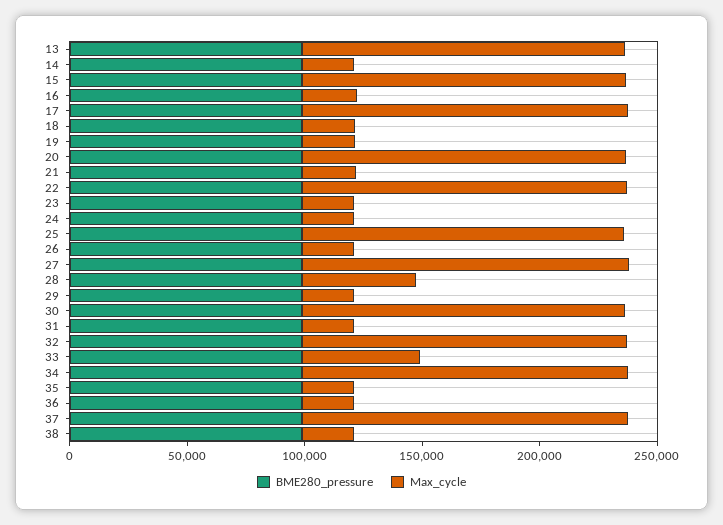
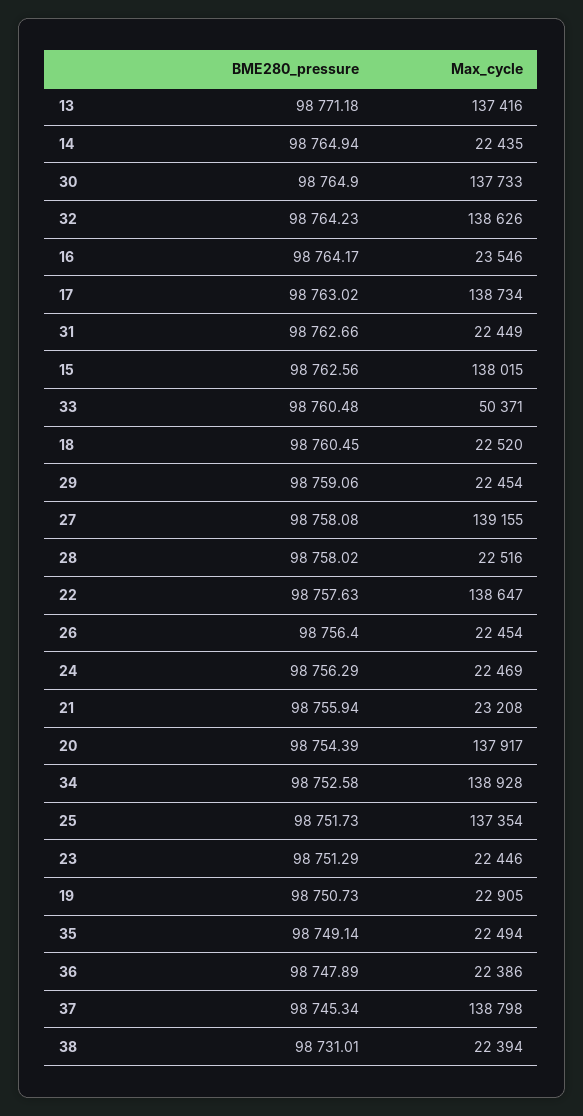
  {
    "BME280_pressure": {
      "13": 98771.18,
      "14": 98764.94,
      "15": 98762.56,
      "16": 98764.17,
      "17": 98763.02,
      "18": 98760.45,
      "19": 98750.73,
      "20": 98754.39,
      "21": 98755.94,
      "22": 98757.63,
      "23": 98751.29,
      "24": 98756.29,
      "25": 98751.73,
      "26": 98756.4,
      "27": 98758.08,
      "28": 98758.02,
      "29": 98759.06,
      "30": 98764.9,
      "31": 98762.66,
      "32": 98764.23,
      "33": 98760.48,
      "34": 98752.58,
      "35": 98749.14,
      "36": 98747.89,
      "37": 98745.34,
      "38": 98731.01
    },
    "Max_cycle": {
      "13": 137416,
      "14": 22435,
      "15": 138015,
      "16": 23546,
      "17": 138734,
      "18": 22520,
      "19": 22905,
      "20": 137917,
      "21": 23208,
      "22": 138647,
      "23": 22446,
      "24": 22469,
      "25": 137354,
      "26": 22454,
      "27": 139155,
-     "28": 50000,
+     "28": 22516,
      "29": 22454,
      "30": 137733,
      "31": 22449,
      "32": 138626,
      "33": 50371,
      "34": 138928,
      "35": 22494,
      "36": 22386,
      "37": 138798,
      "38": 22394
    }
  }

